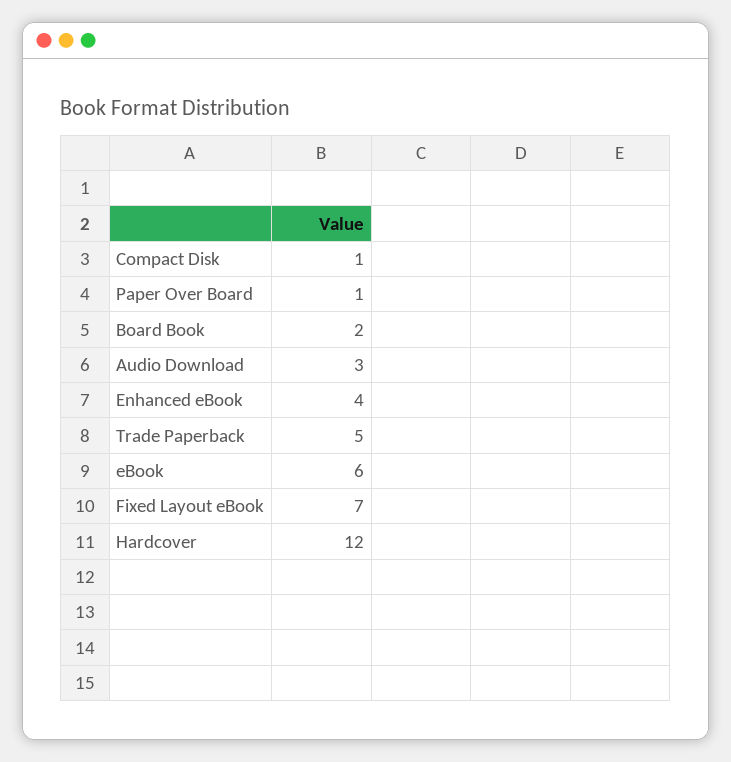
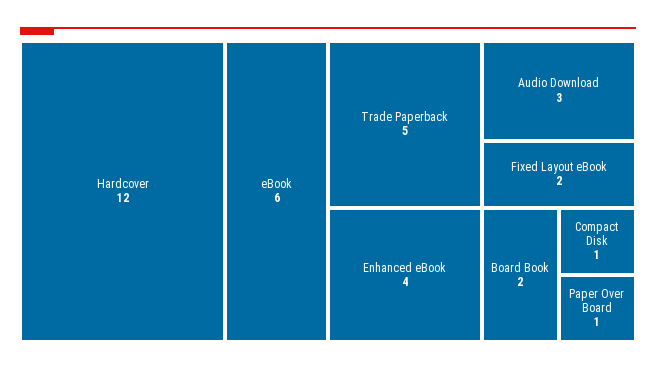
  {
    "Compact Disk": 1,
    "Paper Over Board": 1,
    "Board Book": 2,
    "Audio Download": 3,
    "Enhanced eBook": 4,
    "Trade Paperback": 5,
    "eBook": 6,
-   "Fixed Layout eBook": 7,
+   "Fixed Layout eBook": 2,
    "Hardcover": 12
  }

